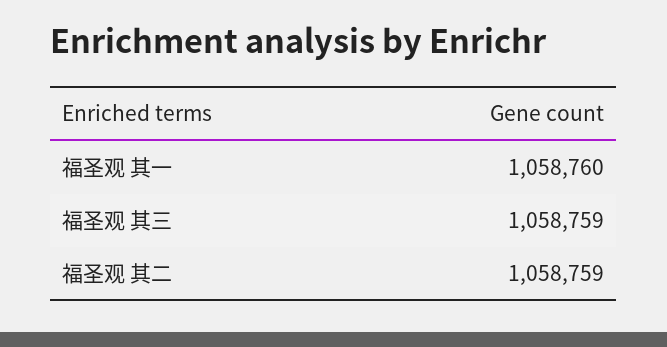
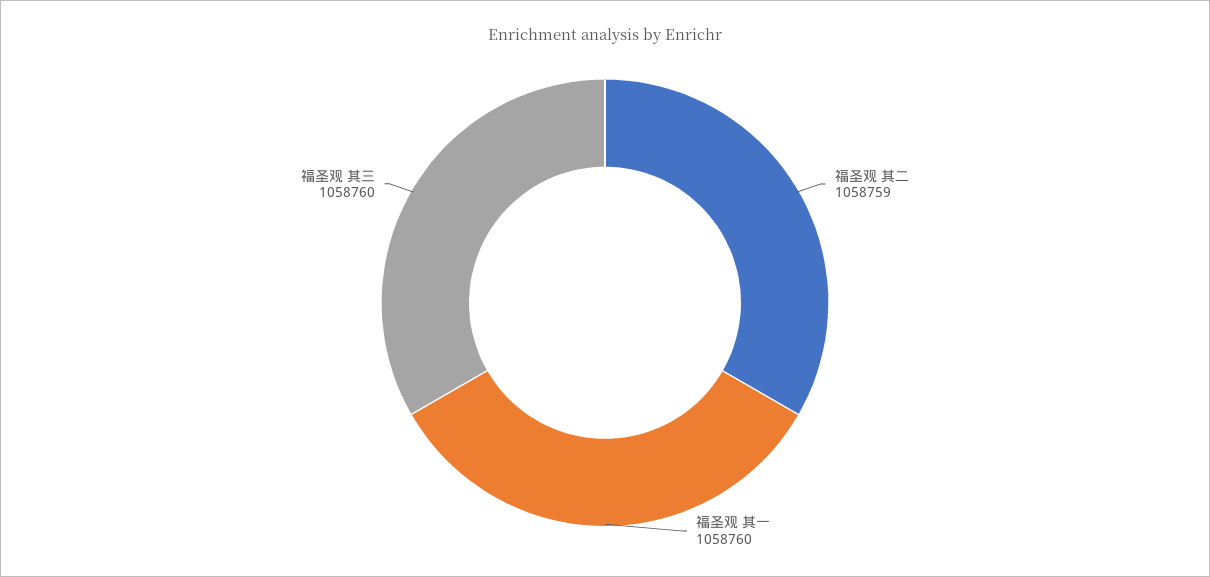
  {
    "福圣观 其一": 1058760,
-   "福圣观 其三": 1058759,
+   "福圣观 其三": 1058760,
    "福圣观 其二": 1058759
  }

